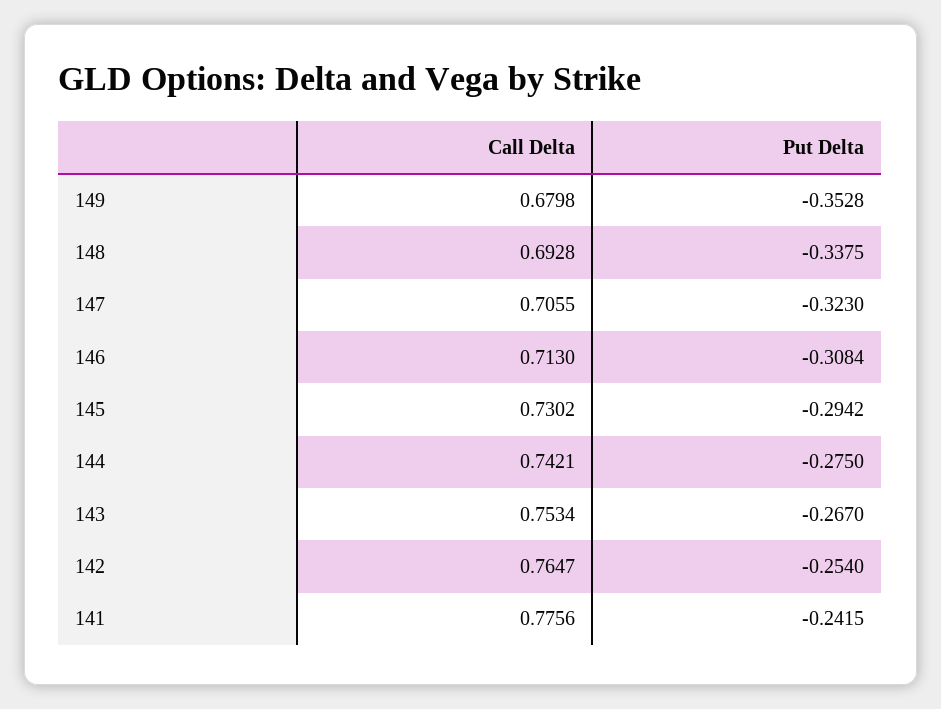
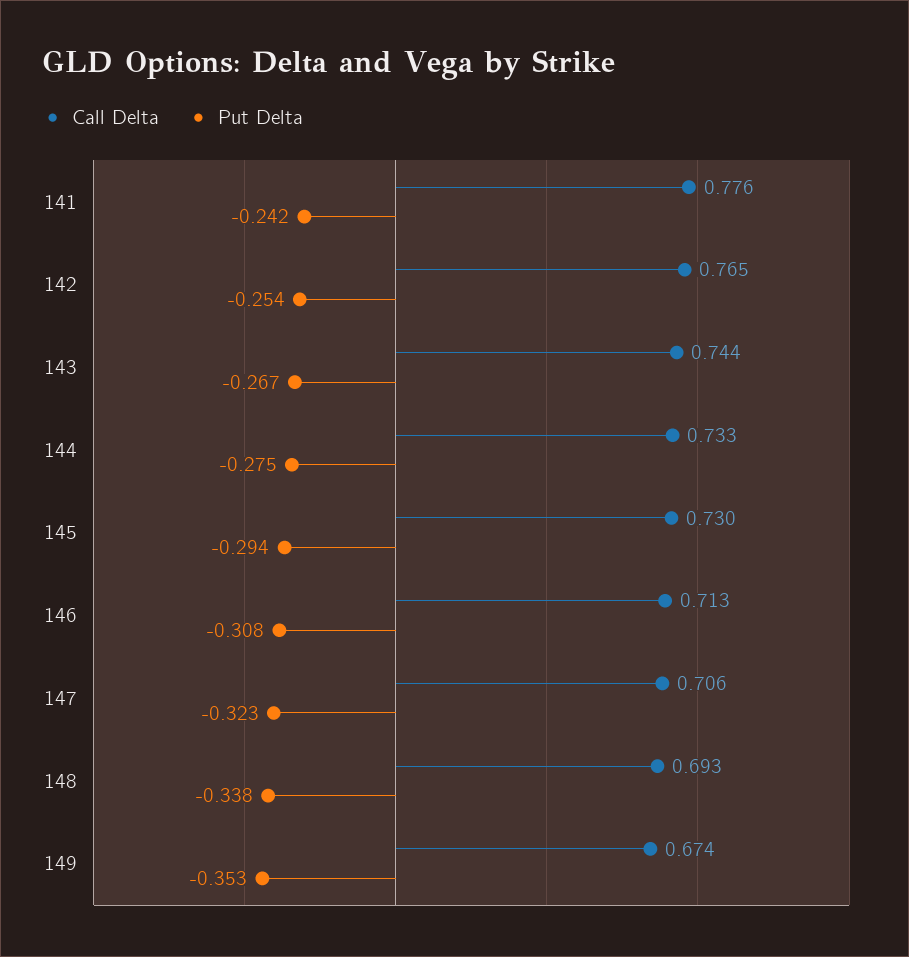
  {
    "Call Delta": {
-     "149": 0.6798,
+     "149": 0.674,
      "148": 0.6928,
      "147": 0.7055,
      "146": 0.713,
      "145": 0.7302,
-     "144": 0.7421,
+     "144": 0.733,
-     "143": 0.7534,
+     "143": 0.744,
      "142": 0.7647,
      "141": 0.7756
    },
    "Put Delta": {
      "149": -0.3528,
      "148": -0.3375,
      "147": -0.323,
      "146": -0.3084,
      "145": -0.2942,
      "144": -0.275,
      "143": -0.267,
      "142": -0.254,
      "141": -0.2415
    }
  }

